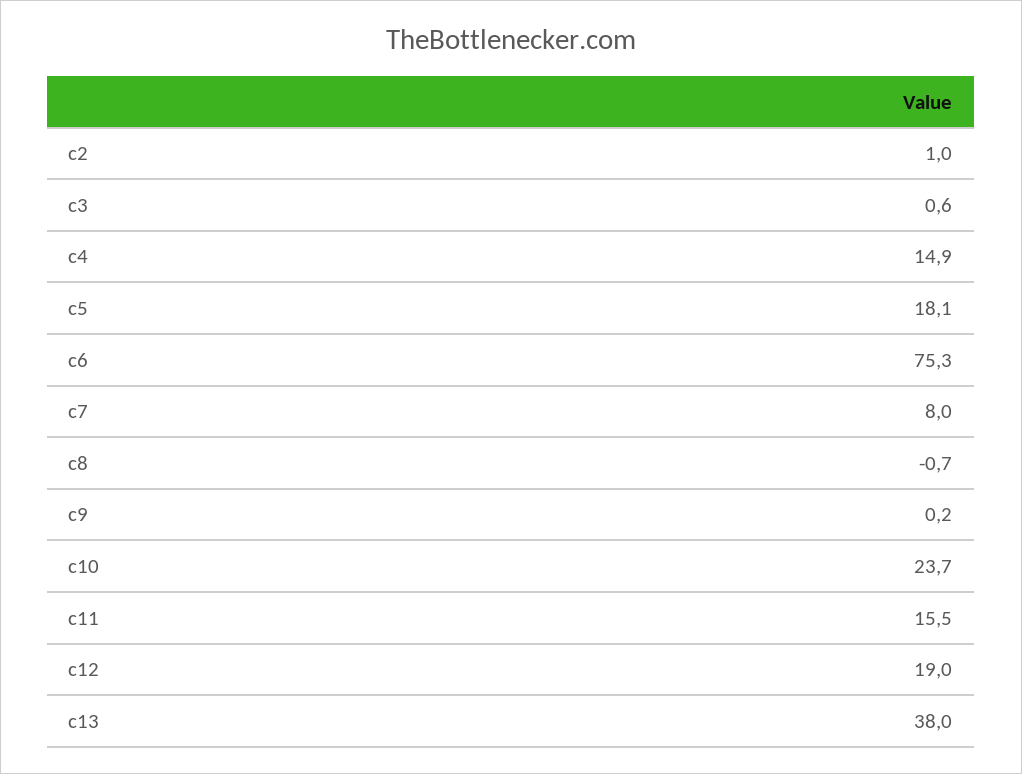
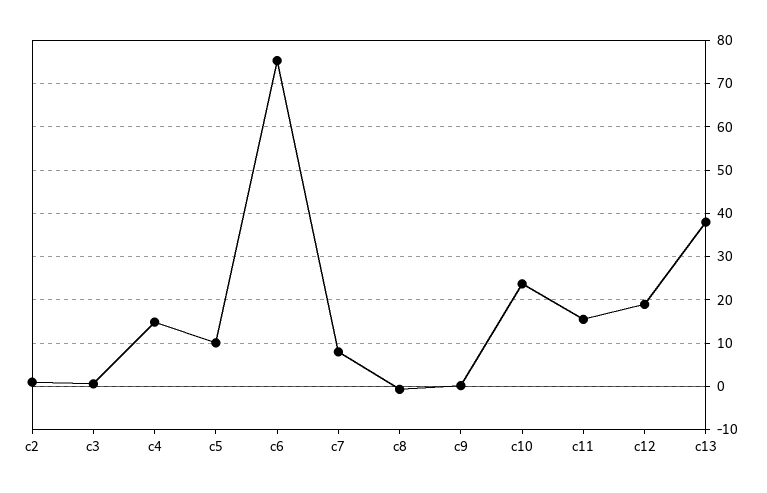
  {
    "c2": 1,
    "c3": 0.6,
    "c4": 14.9,
-   "c5": 18.1,
+   "c5": 10,
    "c6": 75.3,
    "c7": 8,
    "c8": -0.7,
    "c9": 0.2,
    "c10": 23.7,
    "c11": 15.5,
    "c12": 19,
    "c13": 38
  }

